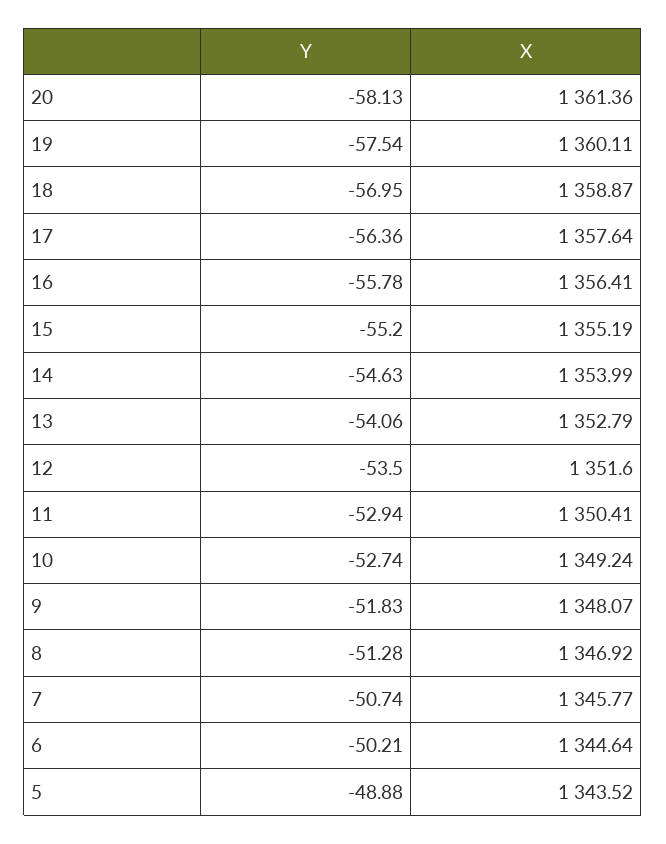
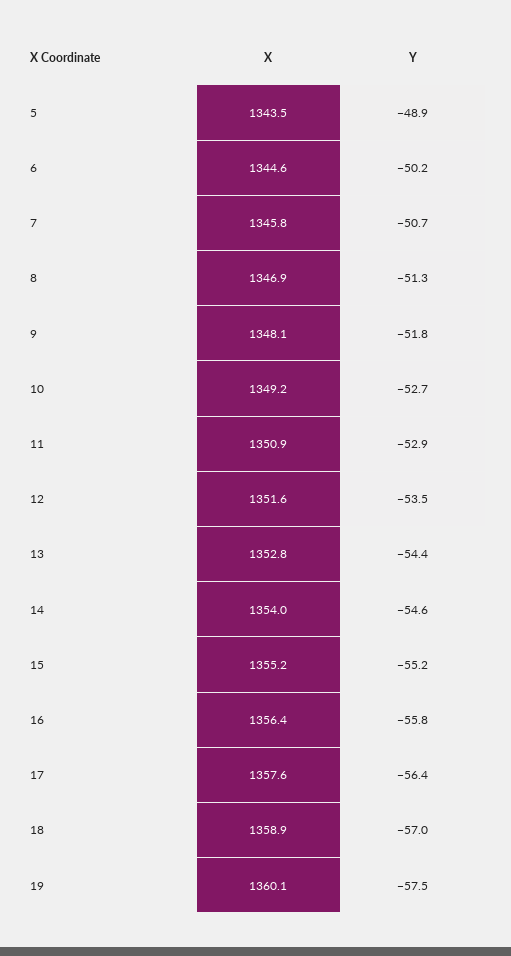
  {
    "Y": {
-     "20": -58.13,
      "19": -57.54,
      "18": -56.95,
      "17": -56.36,
      "16": -55.78,
      "15": -55.2,
      "14": -54.63,
-     "13": -54.06,
+     "13": -54.4,
      "12": -53.5,
      "11": -52.94,
      "10": -52.74,
      "9": -51.83,
      "8": -51.28,
      "7": -50.74,
      "6": -50.21,
      "5": -48.88
    },
    "X": {
-     "20": 1361.36,
      "19": 1360.11,
      "18": 1358.87,
      "17": 1357.64,
      "16": 1356.41,
      "15": 1355.19,
      "14": 1353.99,
      "13": 1352.79,
      "12": 1351.6,
-     "11": 1350.41,
+     "11": 1350.9,
      "10": 1349.24,
      "9": 1348.07,
      "8": 1346.92,
      "7": 1345.77,
      "6": 1344.64,
      "5": 1343.52
    }
  }

